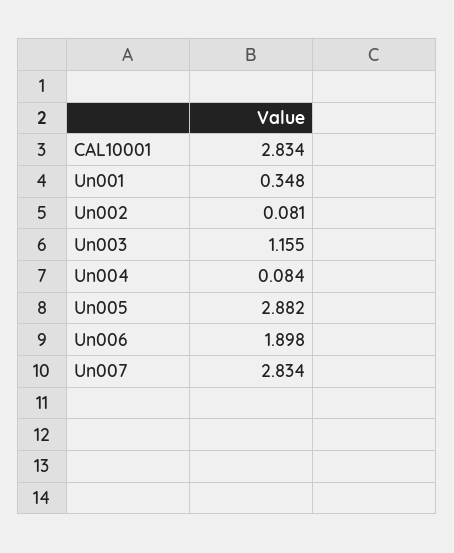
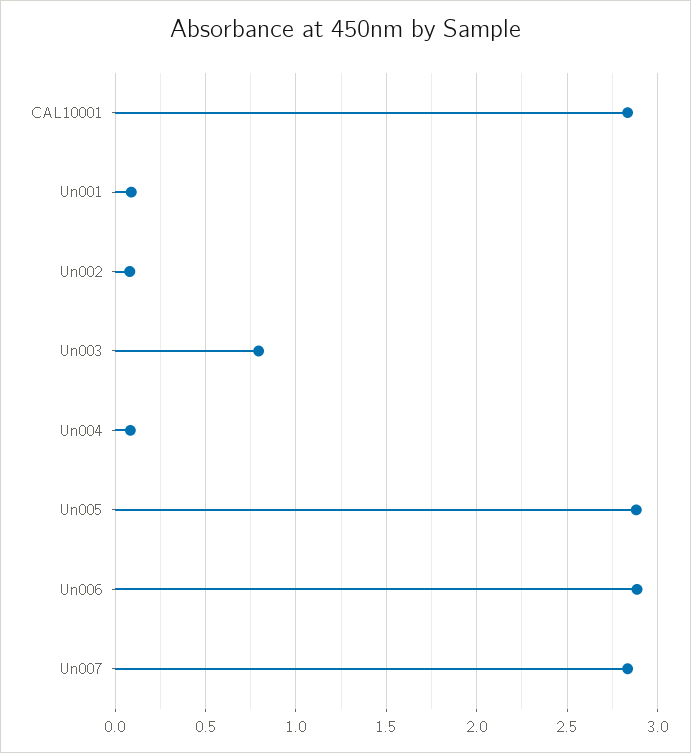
  {
    "CAL10001": 2.834,
-   "Un001": 0.348,
+   "Un001": 0.1,
    "Un002": 0.081,
-   "Un003": 1.155,
+   "Un003": 0.8,
    "Un004": 0.084,
    "Un005": 2.882,
-   "Un006": 1.898,
+   "Un006": 2.9,
    "Un007": 2.834
  }

